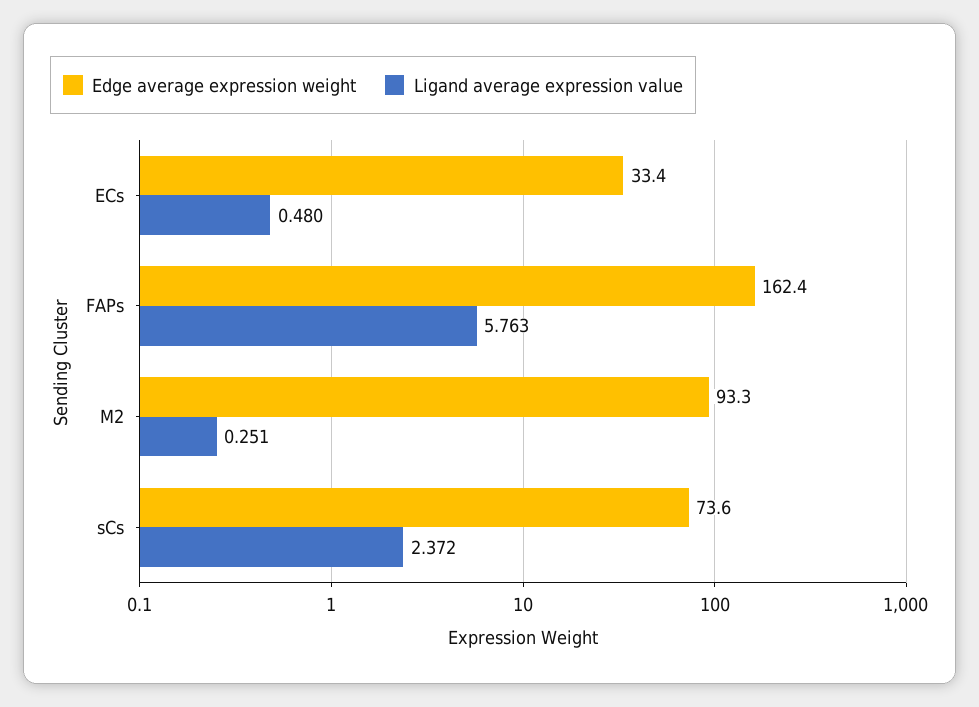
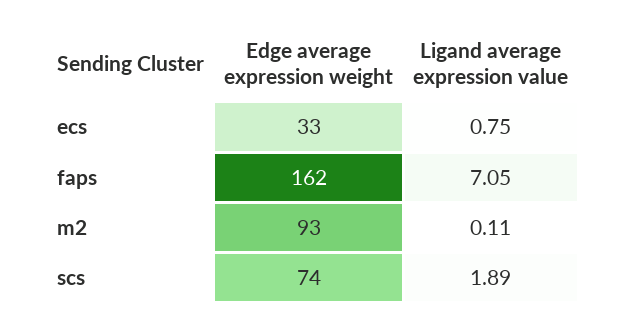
  {
    "Edge average expression weight": {
      "ECs": 33.4,
      "FAPs": 162.4,
      "M2": 93.3,
      "sCs": 73.6
    },
    "Ligand average expression value": {
-     "ECs": 0.48,
+     "ECs": 0.75,
-     "FAPs": 5.763,
+     "FAPs": 7.05,
-     "M2": 0.251,
+     "M2": 0.11,
-     "sCs": 2.372
+     "sCs": 1.89
    }
  }

